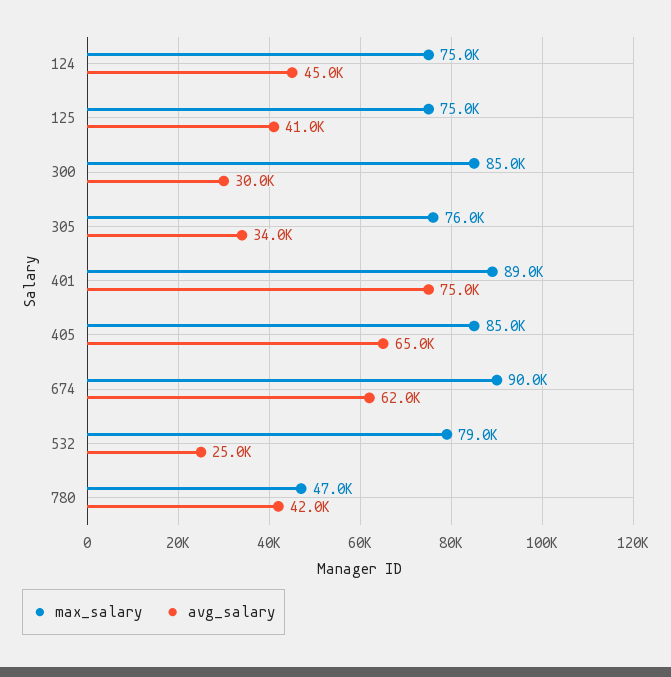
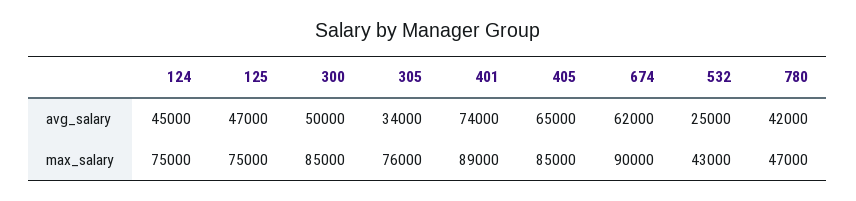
  {
    "max_salary": {
      "124": 75000,
      "125": 75000,
      "300": 85000,
      "305": 76000,
      "401": 89000,
      "405": 85000,
      "674": 90000,
-     "532": 79000,
+     "532": 43000,
      "780": 47000
    },
    "avg_salary": {
      "124": 45000,
-     "125": 41000,
+     "125": 47000,
-     "300": 30000,
+     "300": 50000,
      "305": 34000,
-     "401": 75000,
+     "401": 74000,
      "405": 65000,
      "674": 62000,
      "532": 25000,
      "780": 42000
    }
  }

